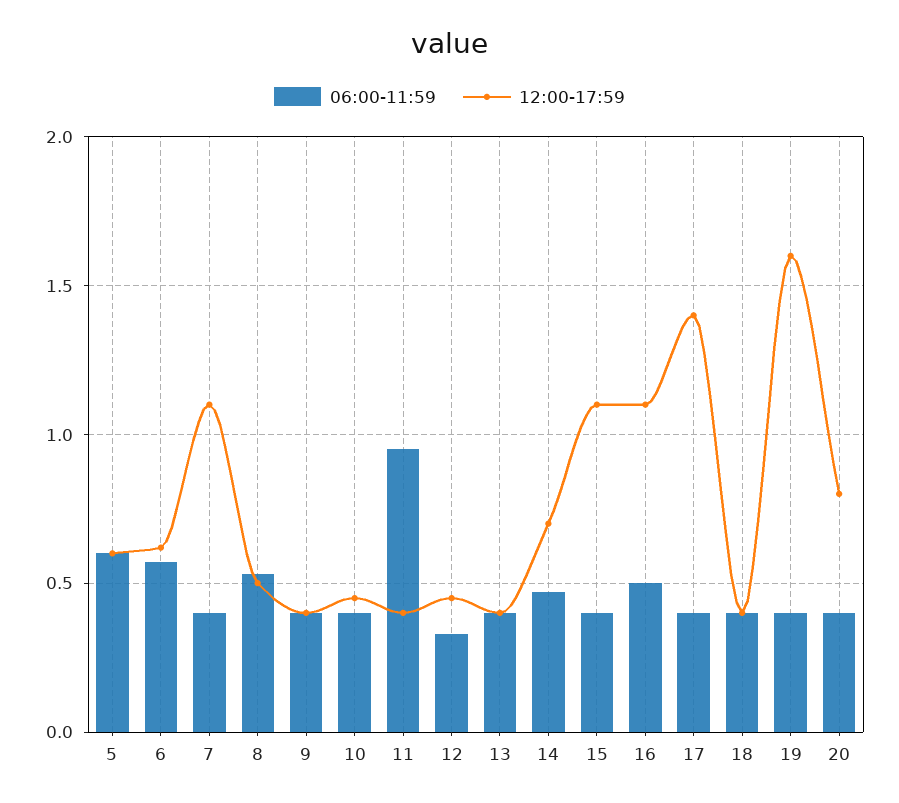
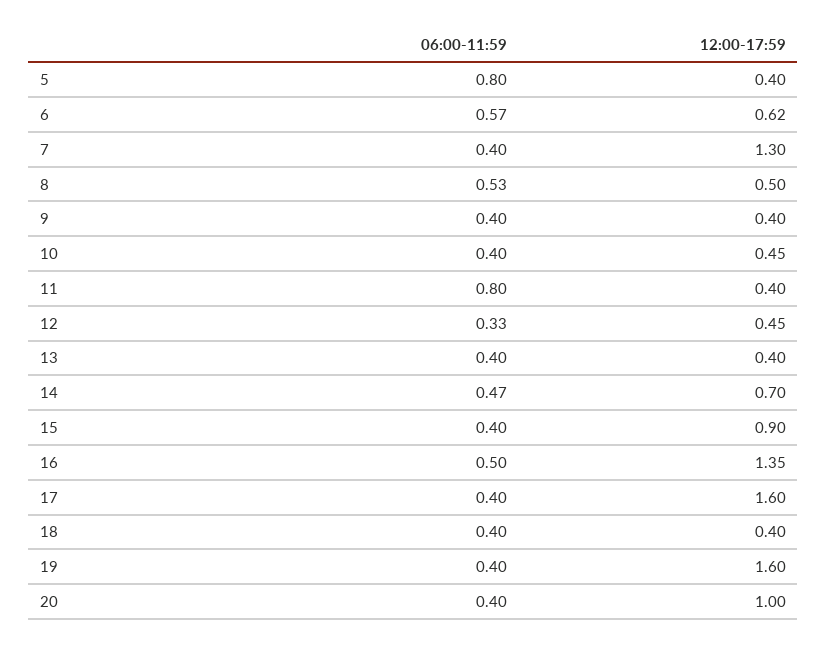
  {
    "06:00-11:59": {
-     "5": 0.6,
+     "5": 0.8,
      "6": 0.57,
      "7": 0.4,
      "8": 0.53,
      "9": 0.4,
      "10": 0.4,
-     "11": 0.95,
+     "11": 0.8,
      "12": 0.33,
      "13": 0.4,
      "14": 0.47,
      "15": 0.4,
      "16": 0.5,
      "17": 0.4,
      "18": 0.4,
      "19": 0.4,
      "20": 0.4
    },
    "12:00-17:59": {
-     "5": 0.6,
+     "5": 0.4,
      "6": 0.62,
-     "7": 1.1,
+     "7": 1.3,
      "8": 0.5,
      "9": 0.4,
      "10": 0.45,
      "11": 0.4,
      "12": 0.45,
      "13": 0.4,
      "14": 0.7,
-     "15": 1.1,
+     "15": 0.9,
-     "16": 1.1,
+     "16": 1.35,
-     "17": 1.4,
+     "17": 1.6,
      "18": 0.4,
      "19": 1.6,
-     "20": 0.8
+     "20": 1
    }
  }

